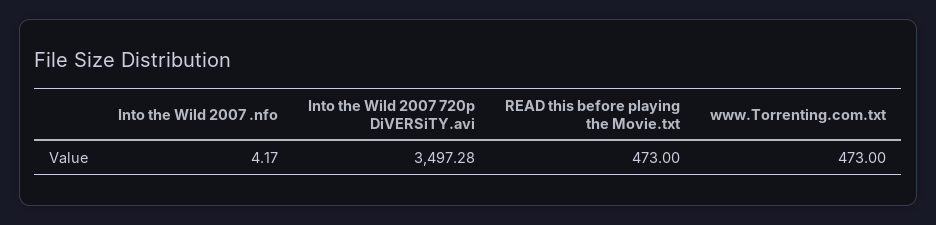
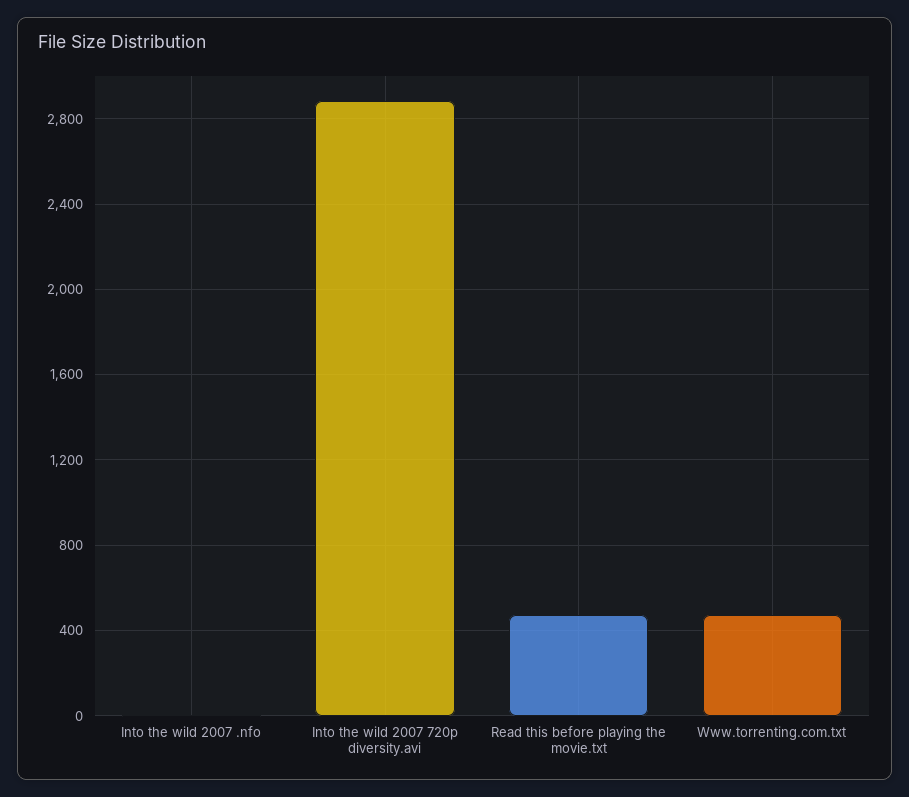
  {
    "Into the Wild 2007 .nfo": 4.17,
-   "Into the Wild 2007 720p DiVERSiTY.avi": 3497.28,
+   "Into the Wild 2007 720p DiVERSiTY.avi": 2900,
    "READ this before playing the Movie.txt": 473,
    "www.Torrenting.com.txt": 473
  }

